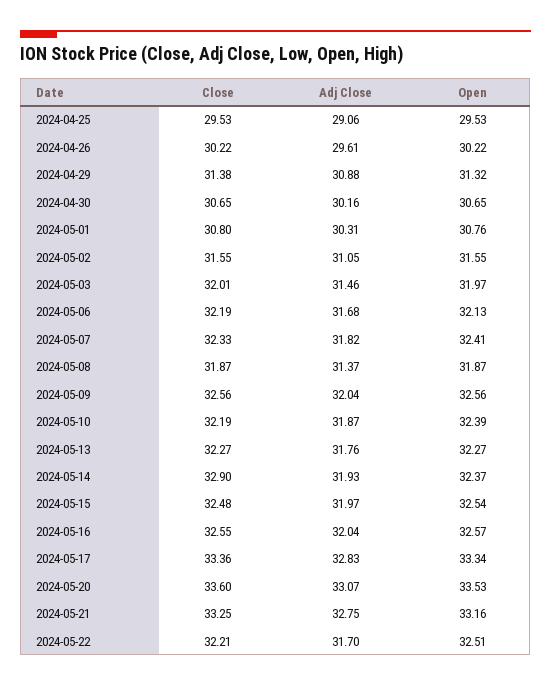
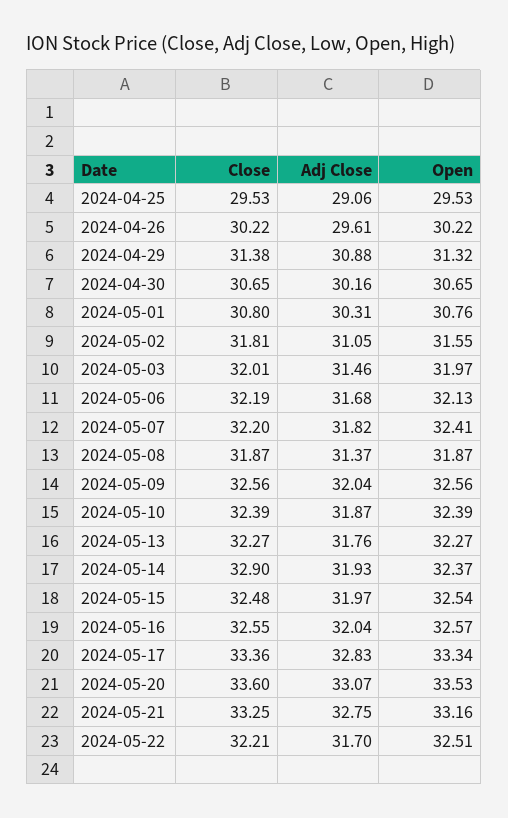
  {
    "Close": {
      "2024-04-25": 29.53,
      "2024-04-26": 30.22,
      "2024-04-29": 31.38,
      "2024-04-30": 30.65,
      "2024-05-01": 30.8,
-     "2024-05-02": 31.55,
+     "2024-05-02": 31.81,
      "2024-05-03": 32.01,
      "2024-05-06": 32.19,
-     "2024-05-07": 32.33,
+     "2024-05-07": 32.2,
      "2024-05-08": 31.87,
      "2024-05-09": 32.56,
-     "2024-05-10": 32.19,
+     "2024-05-10": 32.39,
      "2024-05-13": 32.27,
      "2024-05-14": 32.9,
      "2024-05-15": 32.48,
      "2024-05-16": 32.55,
      "2024-05-17": 33.36,
      "2024-05-20": 33.6,
      "2024-05-21": 33.25,
      "2024-05-22": 32.21
    },
    "Adj Close": {
      "2024-04-25": 29.06,
      "2024-04-26": 29.61,
      "2024-04-29": 30.88,
      "2024-04-30": 30.16,
      "2024-05-01": 30.31,
      "2024-05-02": 31.05,
      "2024-05-03": 31.46,
      "2024-05-06": 31.68,
      "2024-05-07": 31.82,
      "2024-05-08": 31.37,
      "2024-05-09": 32.04,
      "2024-05-10": 31.87,
      "2024-05-13": 31.76,
      "2024-05-14": 31.93,
      "2024-05-15": 31.97,
      "2024-05-16": 32.04,
      "2024-05-17": 32.83,
      "2024-05-20": 33.07,
      "2024-05-21": 32.75,
      "2024-05-22": 31.7
    },
    "Open": {
      "2024-04-25": 29.53,
      "2024-04-26": 30.22,
      "2024-04-29": 31.32,
      "2024-04-30": 30.65,
      "2024-05-01": 30.76,
      "2024-05-02": 31.55,
      "2024-05-03": 31.97,
      "2024-05-06": 32.13,
      "2024-05-07": 32.41,
      "2024-05-08": 31.87,
      "2024-05-09": 32.56,
      "2024-05-10": 32.39,
      "2024-05-13": 32.27,
      "2024-05-14": 32.37,
      "2024-05-15": 32.54,
      "2024-05-16": 32.57,
      "2024-05-17": 33.34,
      "2024-05-20": 33.53,
      "2024-05-21": 33.16,
      "2024-05-22": 32.51
    }
  }

